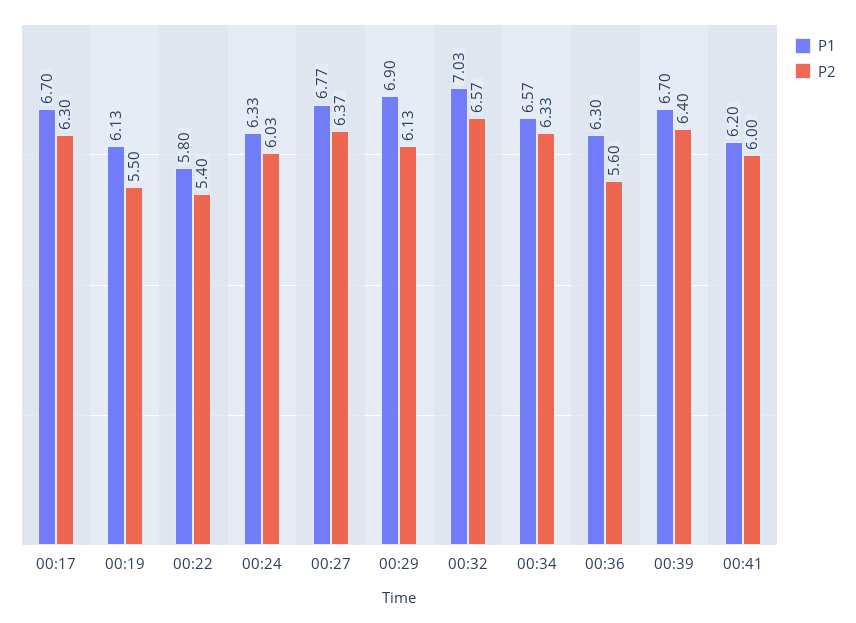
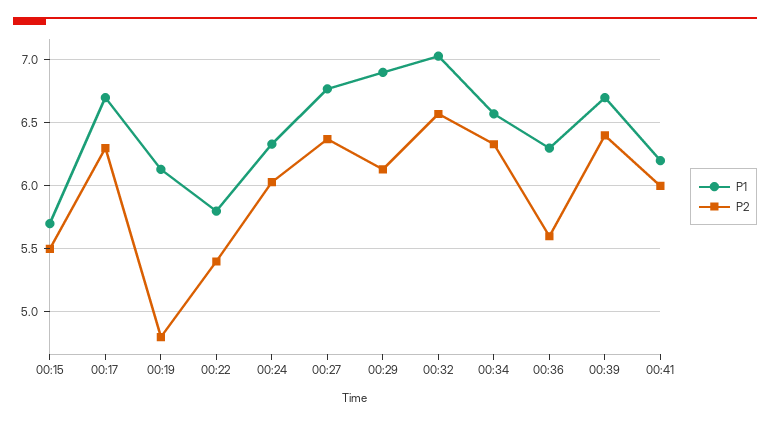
  {
    "P1": {
      "00:17": 6.7,
      "00:19": 6.13,
      "00:22": 5.8,
      "00:24": 6.33,
      "00:27": 6.77,
      "00:29": 6.9,
      "00:32": 7.03,
      "00:34": 6.57,
      "00:36": 6.3,
      "00:39": 6.7,
-     "00:41": 6.2
+     "00:41": 6.2,
+     "00:15": 5.7
    },
    "P2": {
      "00:17": 6.3,
-     "00:19": 5.5,
+     "00:19": 4.8,
      "00:22": 5.4,
      "00:24": 6.03,
      "00:27": 6.37,
      "00:29": 6.13,
      "00:32": 6.57,
      "00:34": 6.33,
      "00:36": 5.6,
      "00:39": 6.4,
-     "00:41": 6
+     "00:41": 6,
+     "00:15": 5.5
    }
  }

